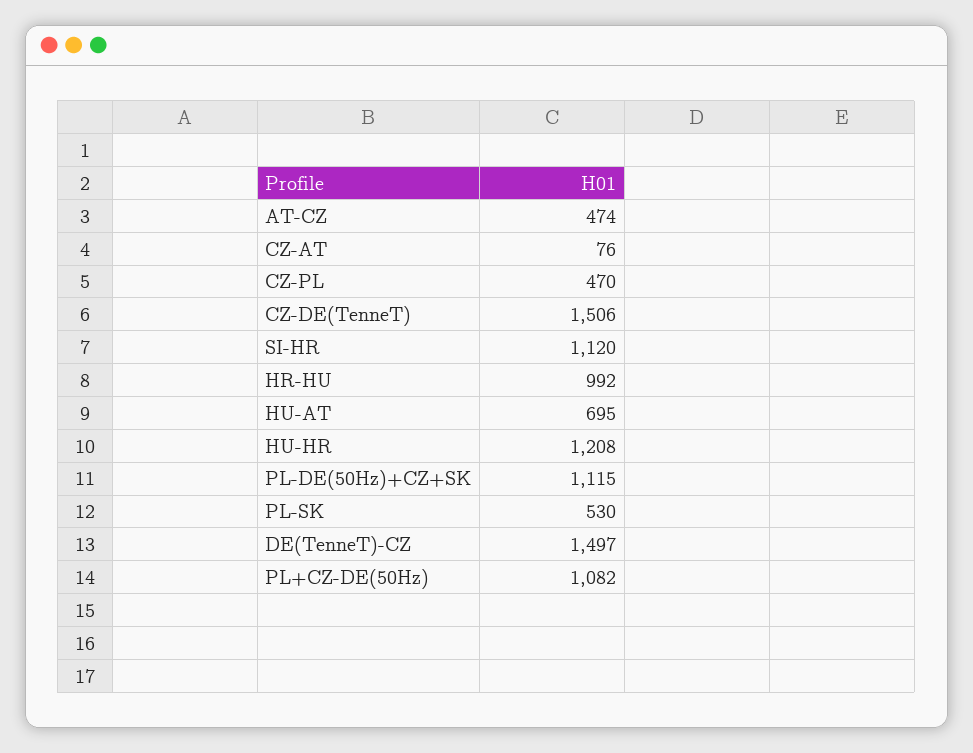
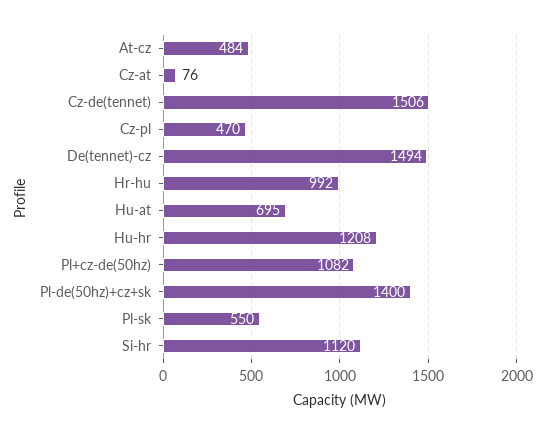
  {
-   "AT-CZ": 474,
+   "AT-CZ": 484,
    "CZ-AT": 76,
    "CZ-PL": 470,
    "CZ-DE(TenneT)": 1506,
    "SI-HR": 1120,
    "HR-HU": 992,
    "HU-AT": 695,
    "HU-HR": 1208,
-   "PL-DE(50Hz)+CZ+SK": 1115,
+   "PL-DE(50Hz)+CZ+SK": 1400,
-   "PL-SK": 530,
+   "PL-SK": 550,
-   "DE(TenneT)-CZ": 1497,
+   "DE(TenneT)-CZ": 1494,
    "PL+CZ-DE(50Hz)": 1082
  }

